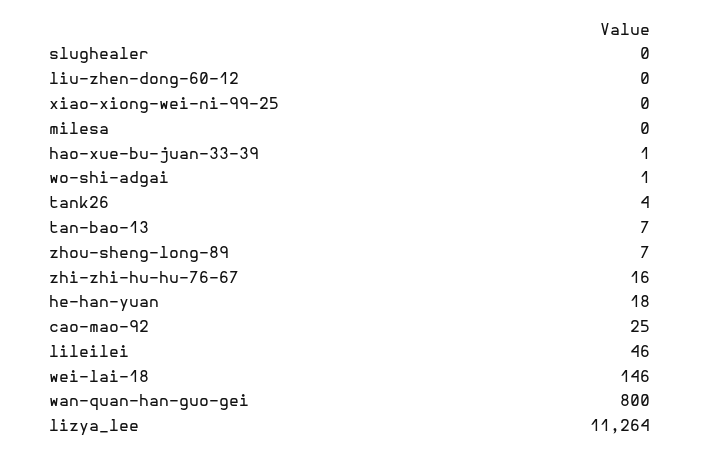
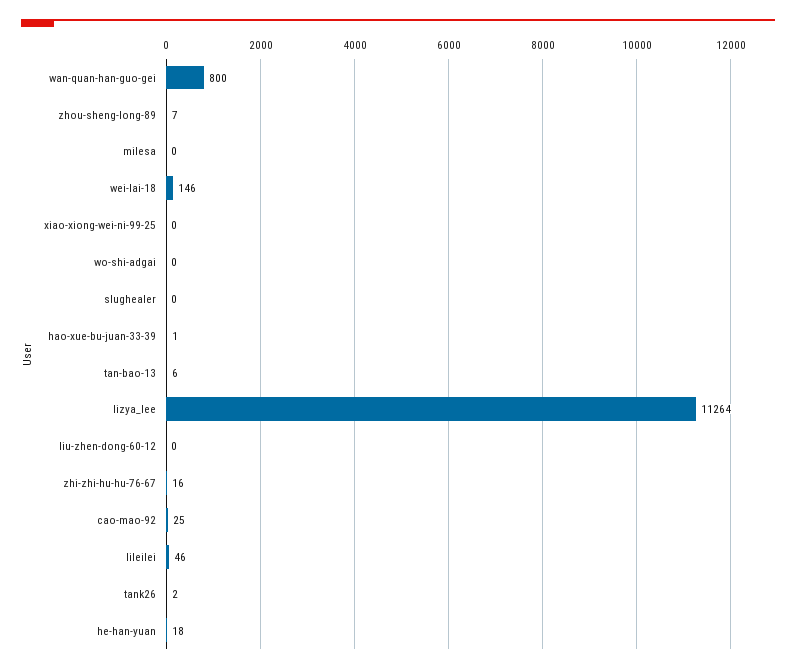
  {
    "slughealer": 0,
    "liu-zhen-dong-60-12": 0,
    "xiao-xiong-wei-ni-99-25": 0,
    "milesa": 0,
    "hao-xue-bu-juan-33-39": 1,
-   "wo-shi-adgai": 1,
+   "wo-shi-adgai": 0,
-   "tank26": 4,
+   "tank26": 2,
-   "tan-bao-13": 7,
+   "tan-bao-13": 6,
    "zhou-sheng-long-89": 7,
    "zhi-zhi-hu-hu-76-67": 16,
    "he-han-yuan": 18,
    "cao-mao-92": 25,
    "lileilei": 46,
    "wei-lai-18": 146,
    "wan-quan-han-guo-gei": 800,
    "lizya_lee": 11264
  }

